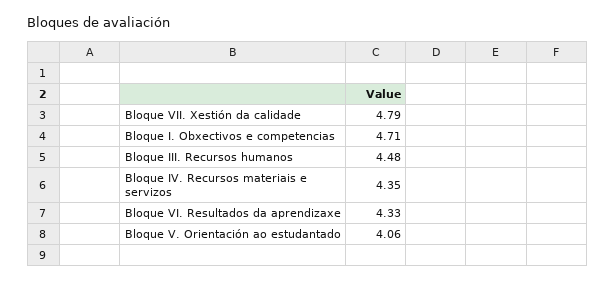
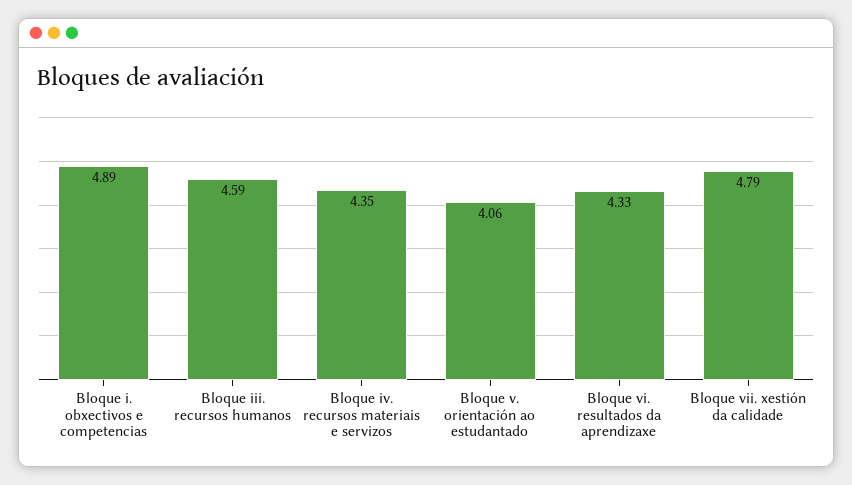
  {
    "Bloque VII. Xestión da calidade": 4.79,
-   "Bloque I. Obxectivos e competencias": 4.71,
+   "Bloque I. Obxectivos e competencias": 4.89,
-   "Bloque III. Recursos humanos": 4.48,
+   "Bloque III. Recursos humanos": 4.59,
    "Bloque IV. Recursos materiais e servizos": 4.35,
    "Bloque VI. Resultados da aprendizaxe": 4.33,
    "Bloque V. Orientación ao estudantado": 4.06
  }

